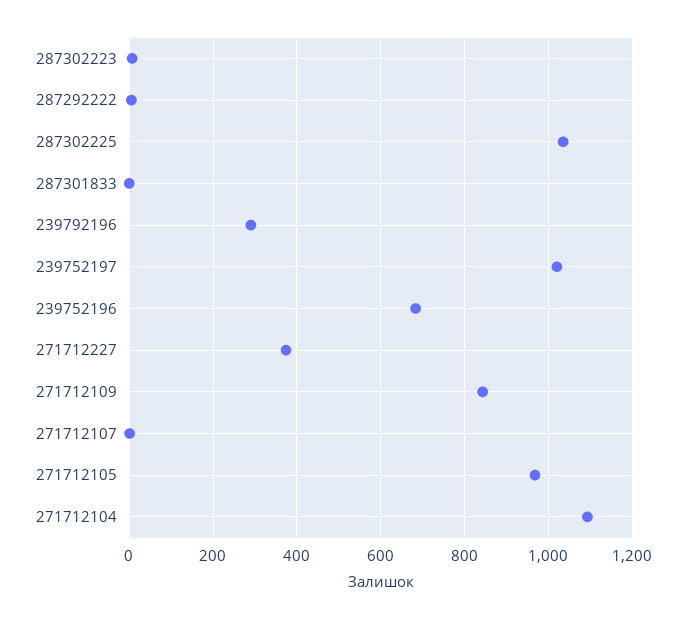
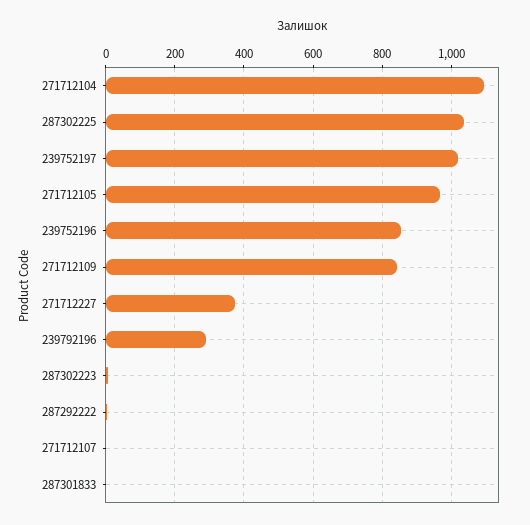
  {
    "287302223": 0,
    "287292222": 0,
    "287302225": 1040,
    "287301833": 0,
    "239792196": 300,
    "239752197": 1020,
-   "239752196": 680,
+   "239752196": 860,
    "271712227": 380,
    "271712109": 840,
    "271712107": 0,
    "271712105": 960,
    "271712104": 1100
  }

